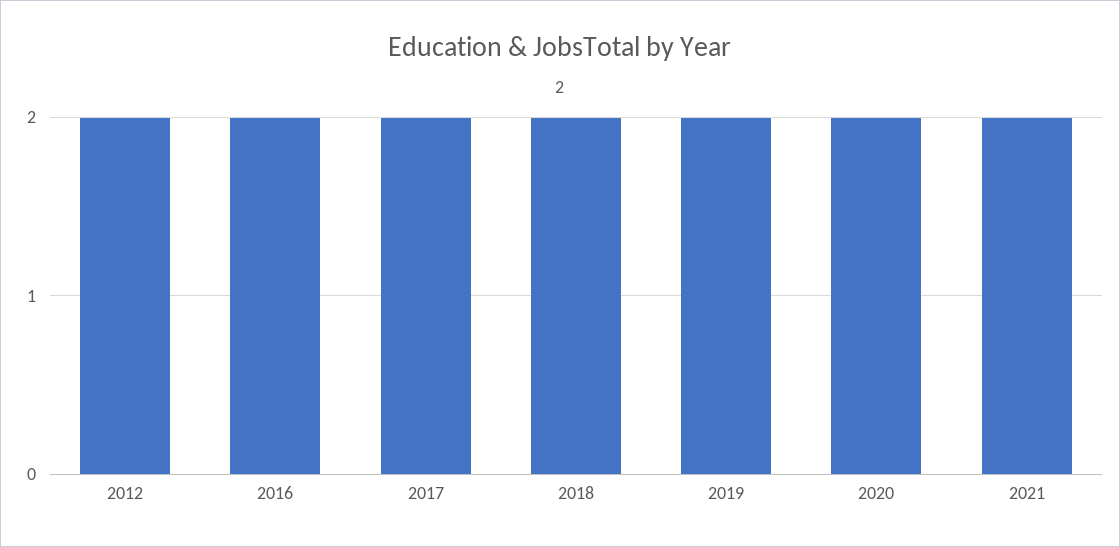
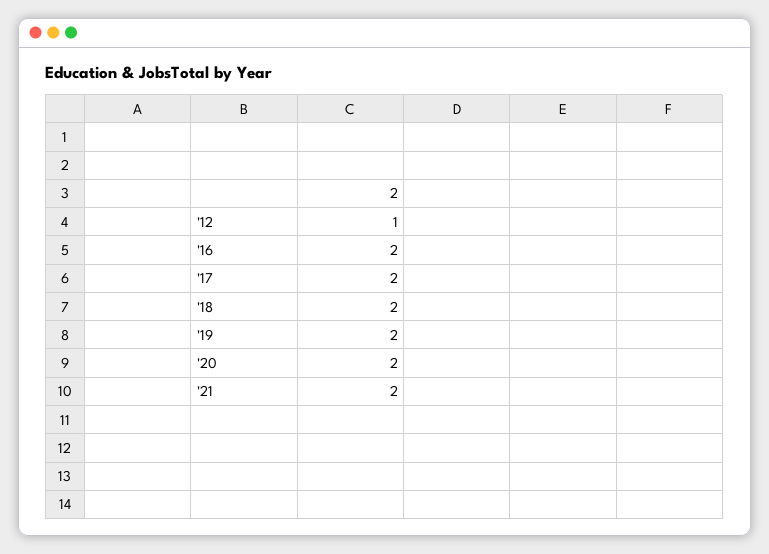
  {
-   "2012": 2,
+   "2012": 1,
    "2016": 2,
    "2017": 2,
    "2018": 2,
    "2019": 2,
    "2020": 2,
    "2021": 2
  }

